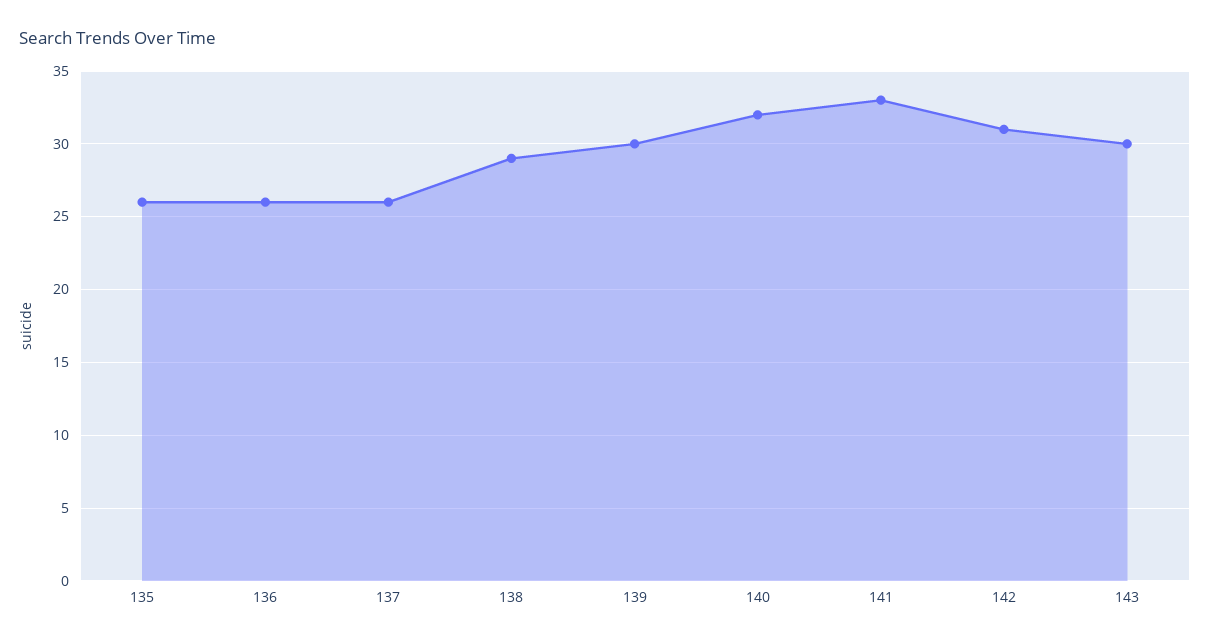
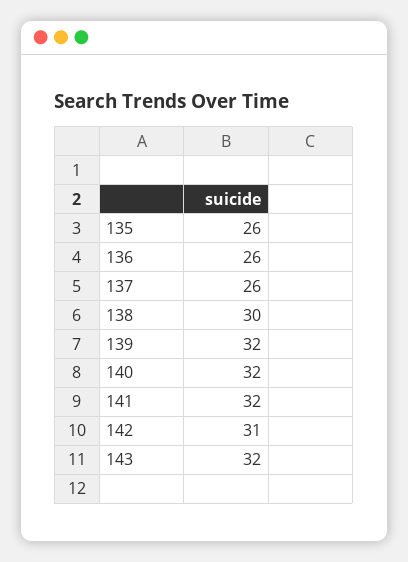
  {
    "135": 26,
    "136": 26,
    "137": 26,
-   "138": 29,
+   "138": 30,
-   "139": 30,
+   "139": 32,
    "140": 32,
-   "141": 33,
+   "141": 32,
    "142": 31,
-   "143": 30
+   "143": 32
  }

